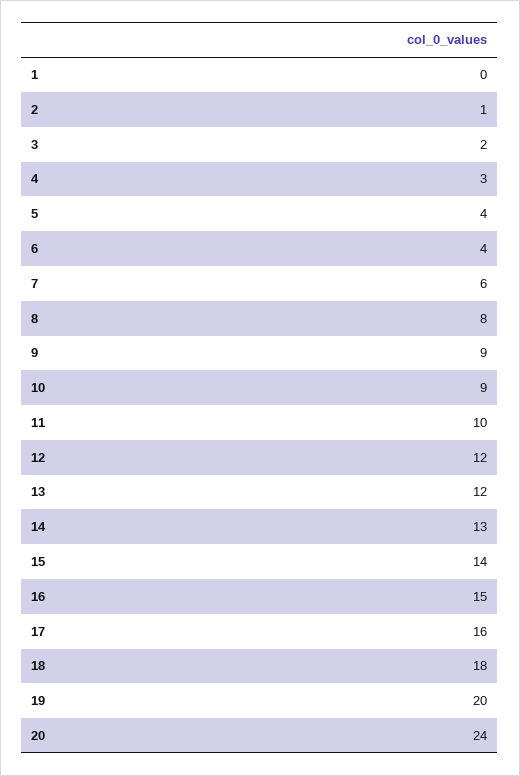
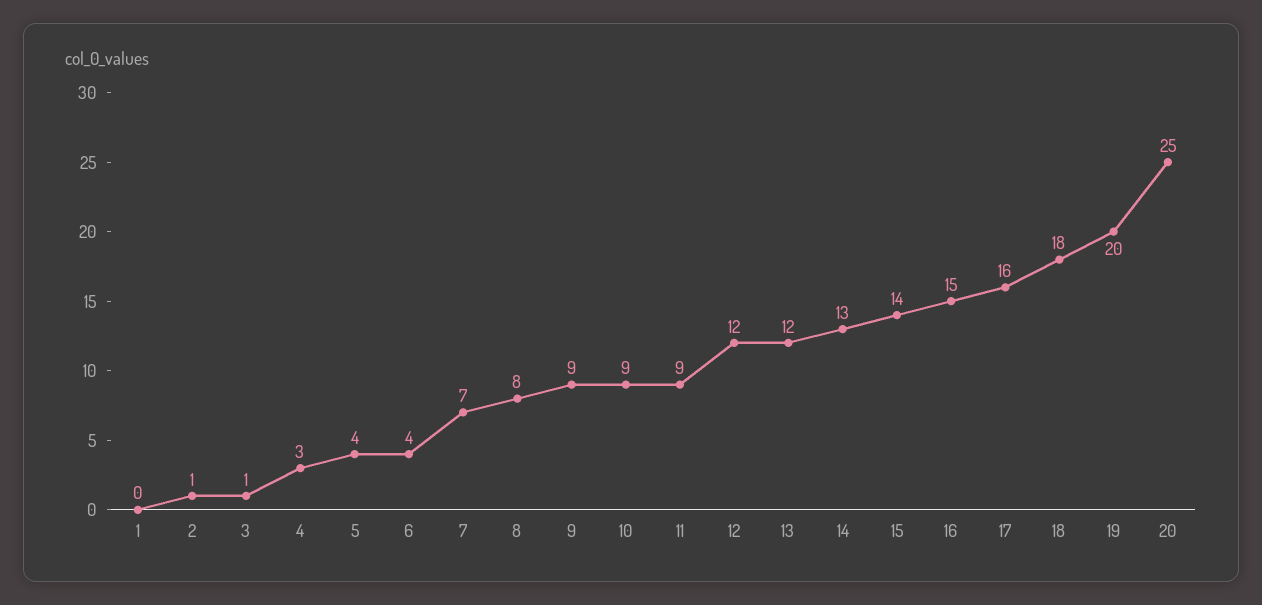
  {
    "1": 0,
    "2": 1,
-   "3": 2,
+   "3": 1,
    "4": 3,
    "5": 4,
    "6": 4,
-   "7": 6,
+   "7": 7,
    "8": 8,
    "9": 9,
    "10": 9,
-   "11": 10,
+   "11": 9,
    "12": 12,
    "13": 12,
    "14": 13,
    "15": 14,
    "16": 15,
    "17": 16,
    "18": 18,
    "19": 20,
-   "20": 24
+   "20": 25
  }

